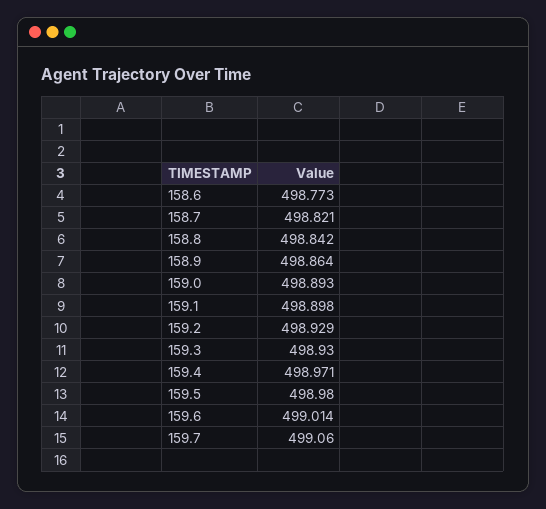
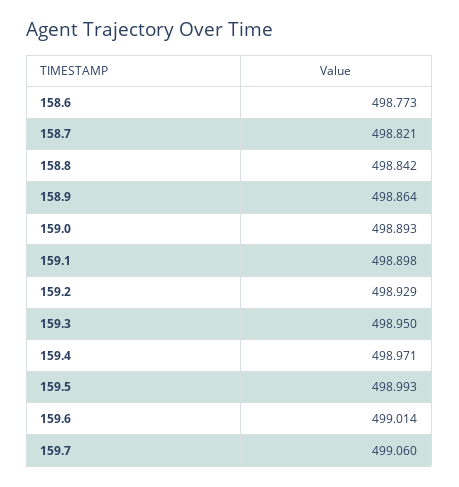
  {
    "158.6": 498.773,
    "158.7": 498.821,
    "158.8": 498.842,
    "158.9": 498.864,
    "159.0": 498.893,
    "159.1": 498.898,
    "159.2": 498.929,
-   "159.3": 498.93,
+   "159.3": 498.95,
    "159.4": 498.971,
-   "159.5": 498.98,
+   "159.5": 498.993,
    "159.6": 499.014,
    "159.7": 499.06
  }

